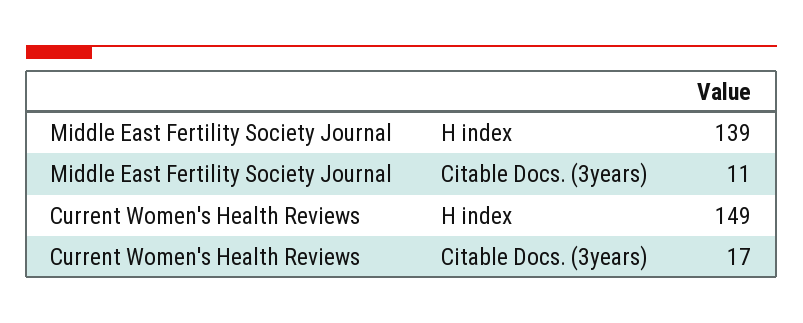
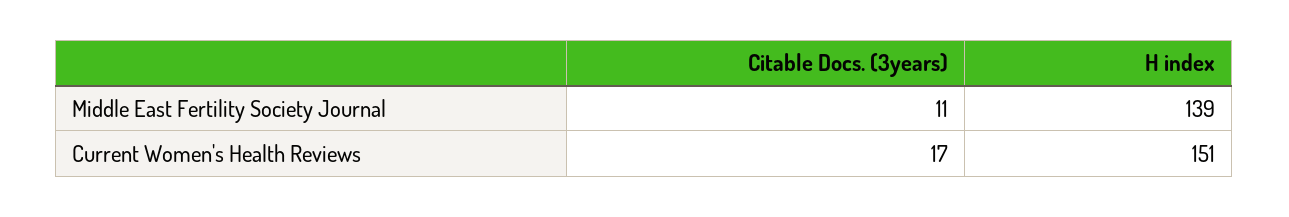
  {
    "Middle East Fertility Society Journal": {
      "H index": 139,
      "Citable Docs. (3years)": 11
    },
    "Current Women's Health Reviews": {
-     "H index": 149,
+     "H index": 151,
      "Citable Docs. (3years)": 17
    }
  }

